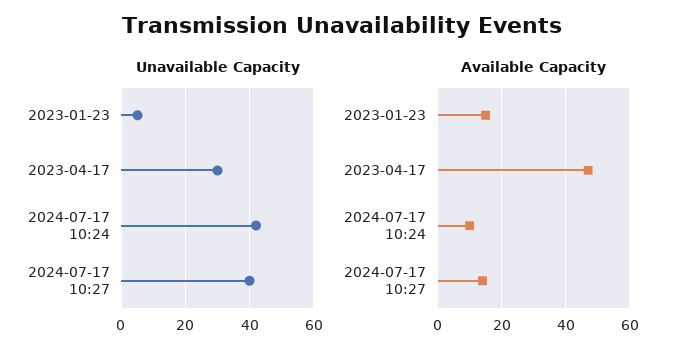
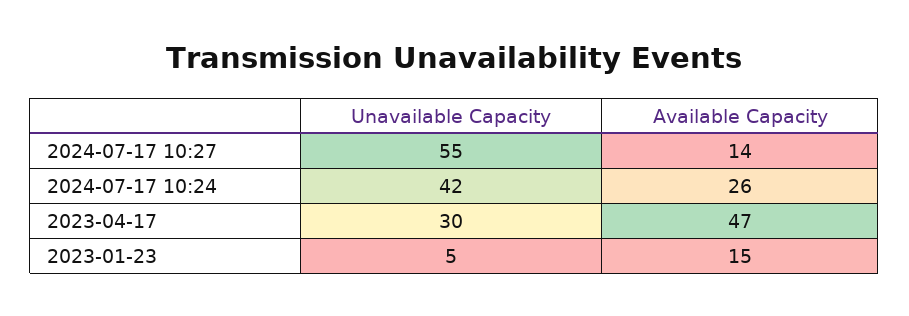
  {
    "Unavailable Capacity": {
      "2023-01-23": 5,
      "2023-04-17": 30,
      "2024-07-17 10:24": 42,
-     "2024-07-17 10:27": 40
+     "2024-07-17 10:27": 55
    },
    "Available Capacity": {
      "2023-01-23": 15,
      "2023-04-17": 47,
-     "2024-07-17 10:24": 10,
+     "2024-07-17 10:24": 26,
      "2024-07-17 10:27": 14
    }
  }

